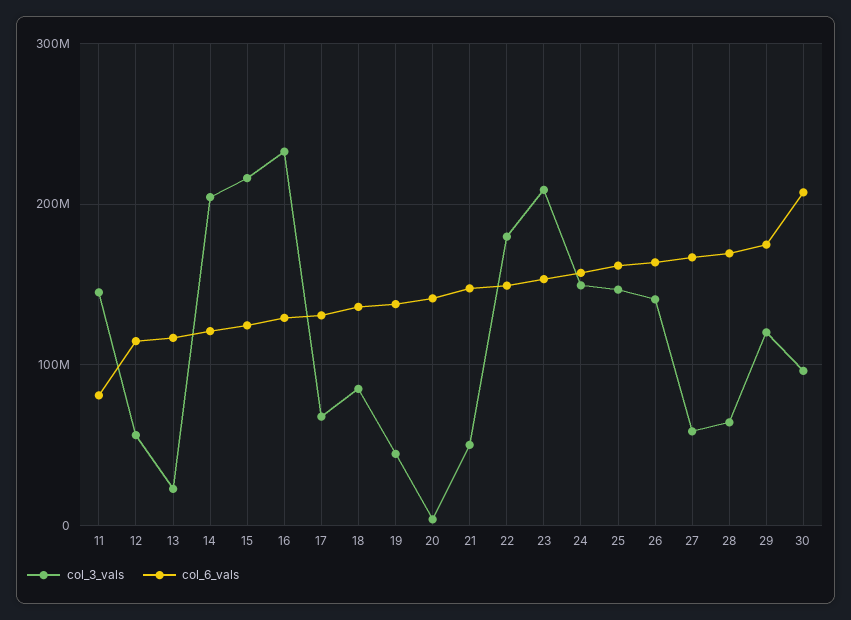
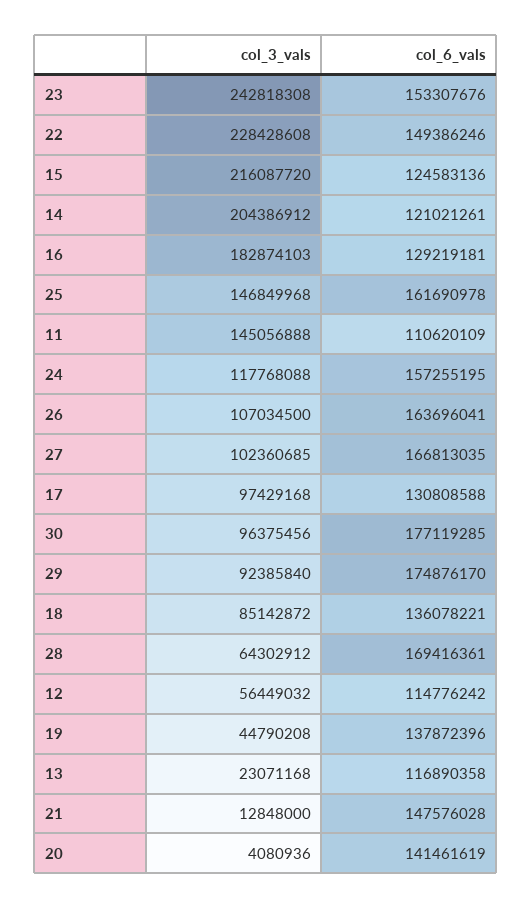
  {
    "col_3_vals": {
      "11": 145056888,
      "12": 56449032,
      "13": 23071168,
      "14": 204386912,
      "15": 216087720,
-     "16": 230000000,
+     "16": 182874103,
-     "17": 70000000,
+     "17": 97429168,
      "18": 85142872,
      "19": 44790208,
      "20": 4080936,
-     "21": 50000000,
+     "21": 12848000,
-     "22": 180000000,
+     "22": 228428608,
-     "23": 210000000,
+     "23": 242818308,
-     "24": 150000000,
+     "24": 117768088,
      "25": 146849968,
-     "26": 140000000,
+     "26": 107034500,
-     "27": 60000000,
+     "27": 102360685,
      "28": 64302912,
-     "29": 120000000,
+     "29": 92385840,
      "30": 96375456
    },
    "col_6_vals": {
-     "11": 80000000,
+     "11": 110620109,
      "12": 114776242,
      "13": 116890358,
      "14": 121021261,
      "15": 124583136,
      "16": 129219181,
      "17": 130808588,
      "18": 136078221,
      "19": 137872396,
      "20": 141461619,
      "21": 147576028,
      "22": 149386246,
      "23": 153307676,
      "24": 157255195,
      "25": 161690978,
      "26": 163696041,
      "27": 166813035,
      "28": 169416361,
      "29": 174876170,
-     "30": 210000000
+     "30": 177119285
    }
  }

